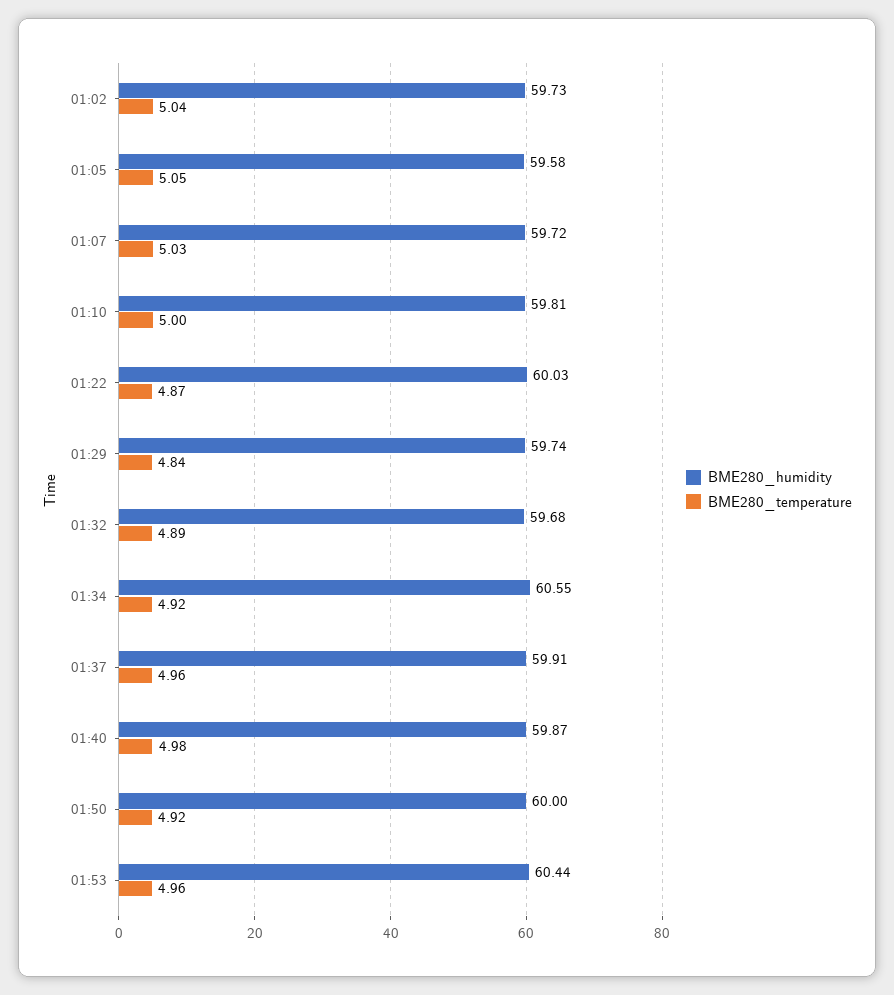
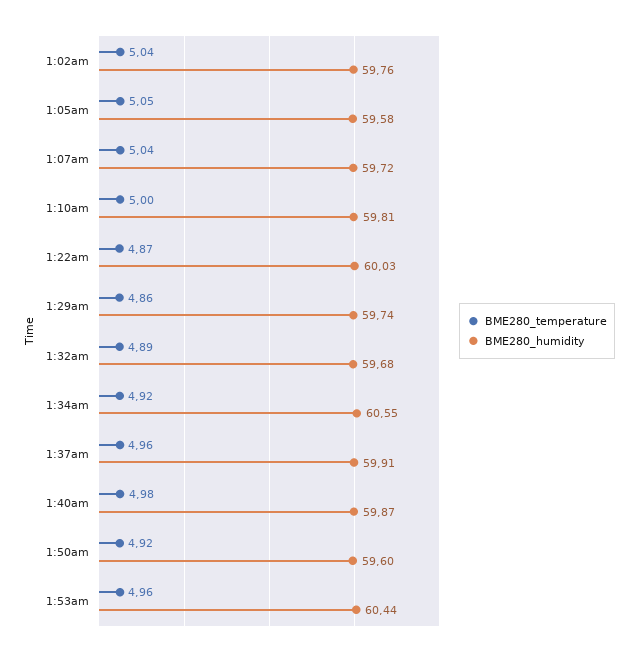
  {
    "BME280_humidity": {
-     "01:02": 59.73,
+     "01:02": 59.76,
      "01:05": 59.58,
      "01:07": 59.72,
      "01:10": 59.81,
      "01:22": 60.03,
      "01:29": 59.74,
      "01:32": 59.68,
      "01:34": 60.55,
      "01:37": 59.91,
      "01:40": 59.87,
-     "01:50": 60,
+     "01:50": 59.6,
      "01:53": 60.44
    },
    "BME280_temperature": {
      "01:02": 5.04,
      "01:05": 5.05,
-     "01:07": 5.03,
+     "01:07": 5.04,
      "01:10": 5,
      "01:22": 4.87,
-     "01:29": 4.84,
+     "01:29": 4.86,
      "01:32": 4.89,
      "01:34": 4.92,
      "01:37": 4.96,
      "01:40": 4.98,
      "01:50": 4.92,
      "01:53": 4.96
    }
  }

